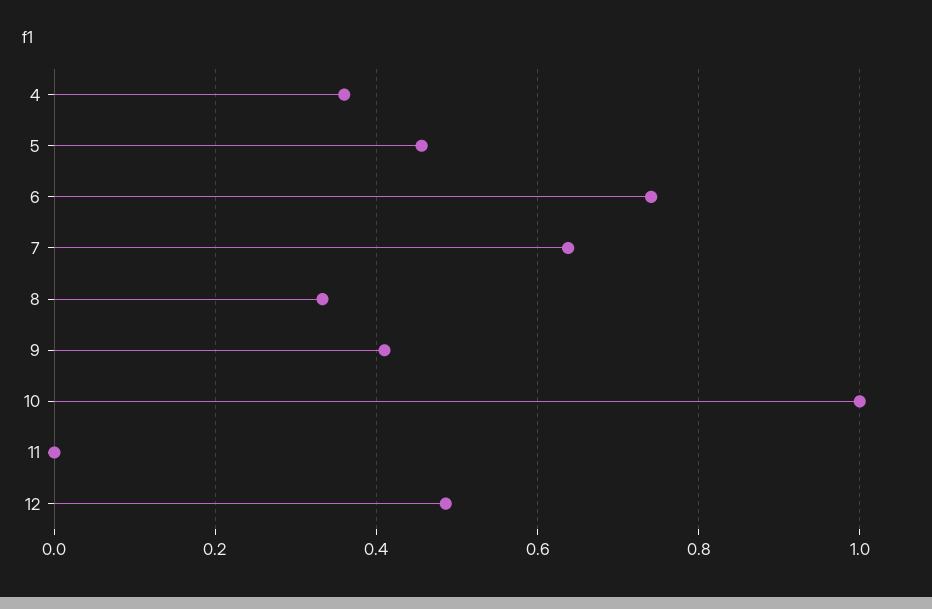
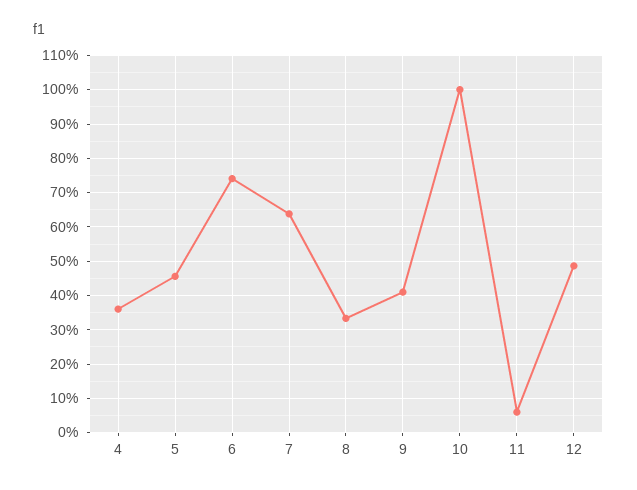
  {
    "4": 0.36,
    "5": 0.46,
    "6": 0.74,
    "7": 0.64,
    "8": 0.34,
    "9": 0.42,
    "10": 1,
-   "11": 0,
+   "11": 0.06,
    "12": 0.48
  }

